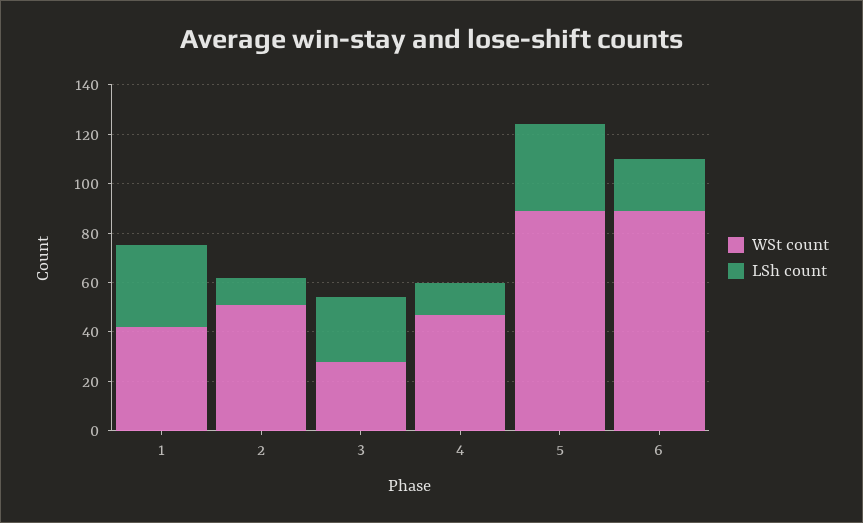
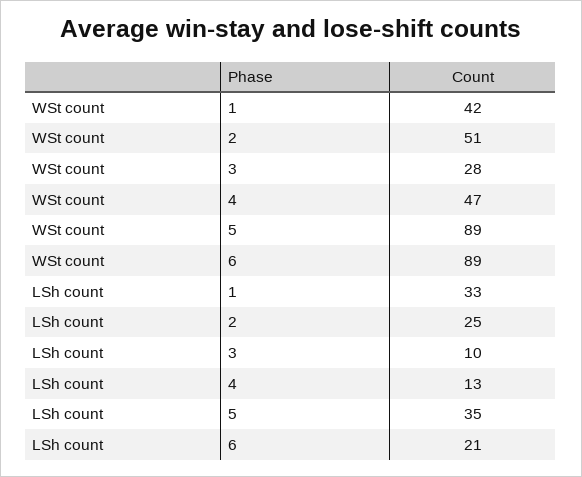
  {
    "WSt count": {
      "1": 42,
      "2": 51,
      "3": 28,
      "4": 47,
      "5": 89,
      "6": 89
    },
    "LSh count": {
      "1": 33,
-     "2": 10,
+     "2": 25,
-     "3": 25,
+     "3": 10,
      "4": 13,
      "5": 35,
      "6": 21
    }
  }

